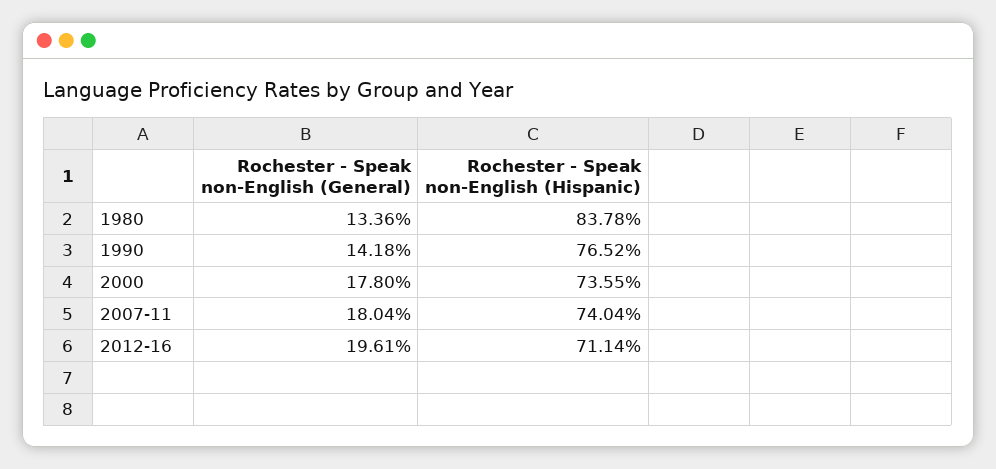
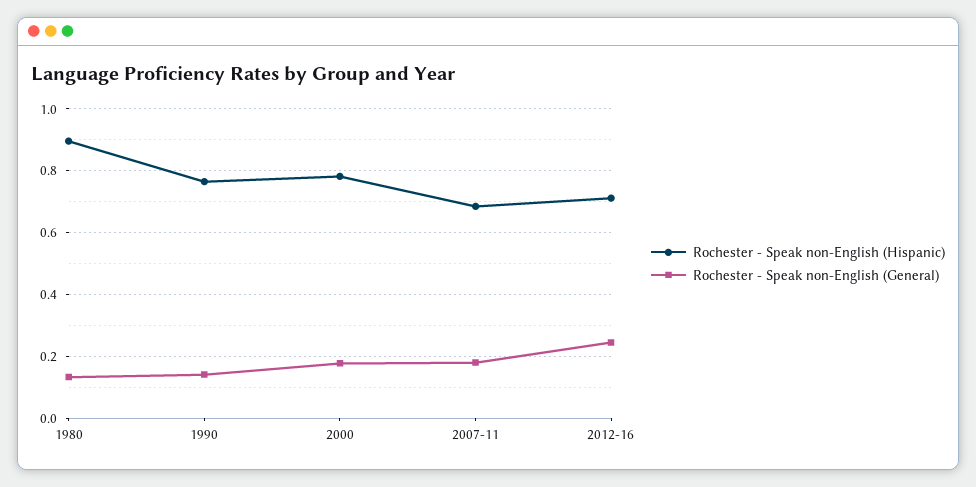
  {
    "Rochester - Speak non-English (General)": {
      "1980": 0.1336,
      "1990": 0.1418,
      "2000": 0.178,
      "2007-11": 0.1804,
-     "2012-16": 0.1961
+     "2012-16": 0.24
    },
    "Rochester - Speak non-English (Hispanic)": {
-     "1980": 0.8378,
+     "1980": 0.9,
      "1990": 0.7652,
-     "2000": 0.7355,
+     "2000": 0.78,
-     "2007-11": 0.7404,
+     "2007-11": 0.68,
      "2012-16": 0.7114
    }
  }

